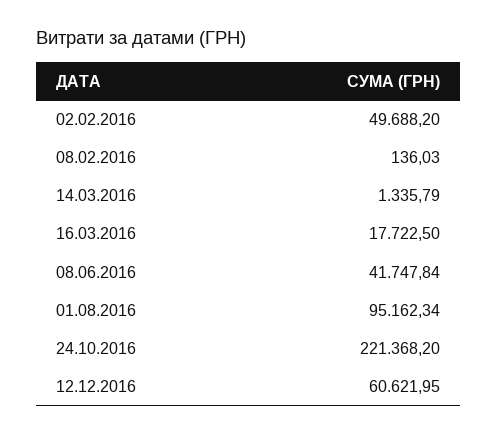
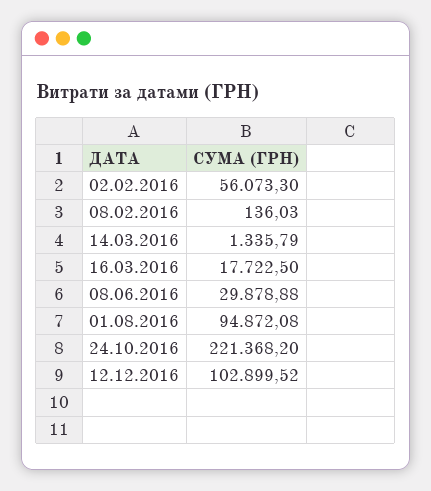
  {
-   "02.02.2016": 49688.2,
+   "02.02.2016": 56073.3,
    "08.02.2016": 136.03,
    "14.03.2016": 1335.79,
    "16.03.2016": 17722.5,
-   "08.06.2016": 41747.84,
+   "08.06.2016": 29878.88,
-   "01.08.2016": 95162.34,
+   "01.08.2016": 94872.08,
    "24.10.2016": 221368.2,
-   "12.12.2016": 60621.95
+   "12.12.2016": 102899.52
  }

